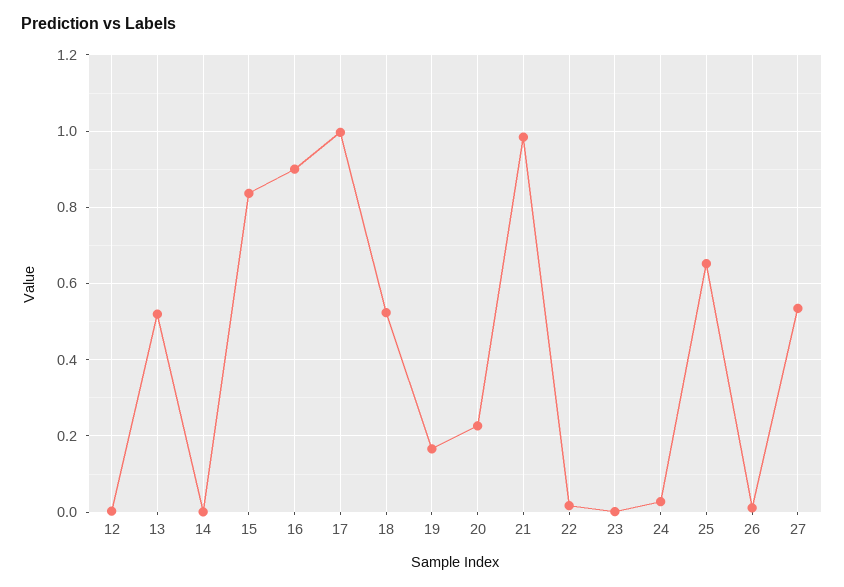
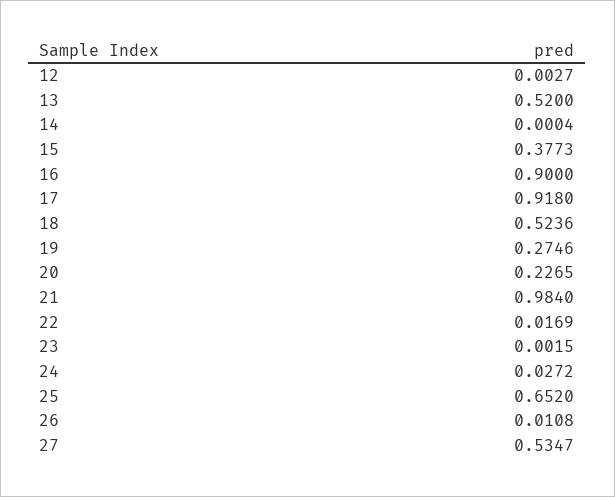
  {
    "12": 0.0027,
    "13": 0.52,
    "14": 0.0004,
-   "15": 0.84,
+   "15": 0.3773,
    "16": 0.9,
-   "17": 1,
+   "17": 0.918,
    "18": 0.5236,
-   "19": 0.16,
+   "19": 0.2746,
    "20": 0.2265,
    "21": 0.984,
    "22": 0.0169,
    "23": 0.0015,
    "24": 0.0272,
    "25": 0.652,
    "26": 0.0108,
    "27": 0.5347
  }

